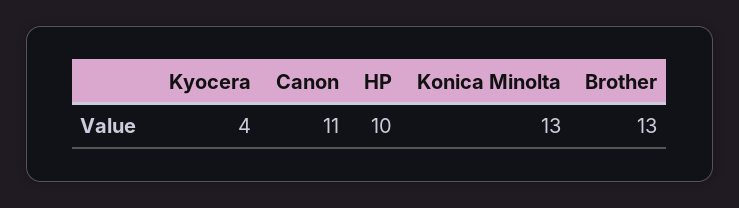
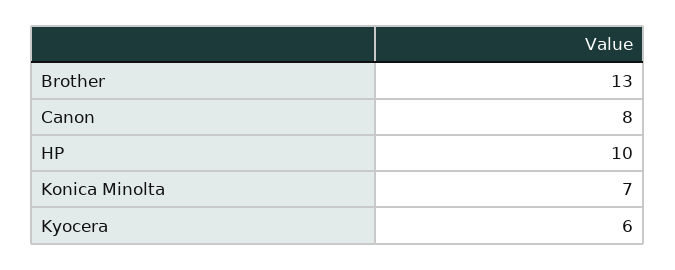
  {
-   "Kyocera": 4,
+   "Kyocera": 6,
-   "Canon": 11,
+   "Canon": 8,
    "HP": 10,
-   "Konica Minolta": 13,
+   "Konica Minolta": 7,
    "Brother": 13
  }

